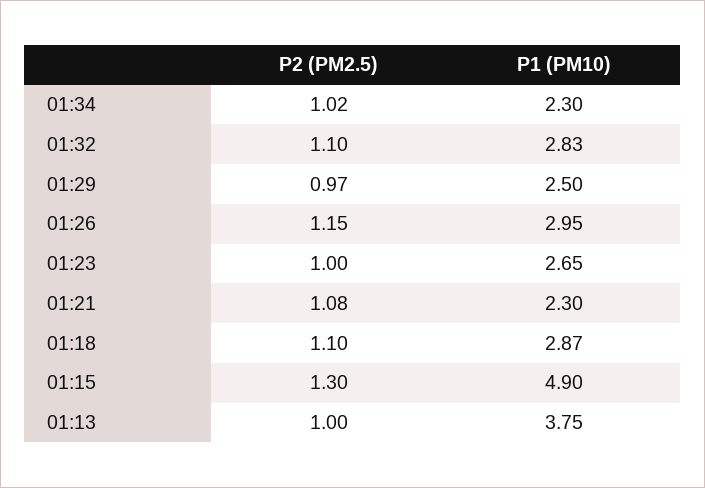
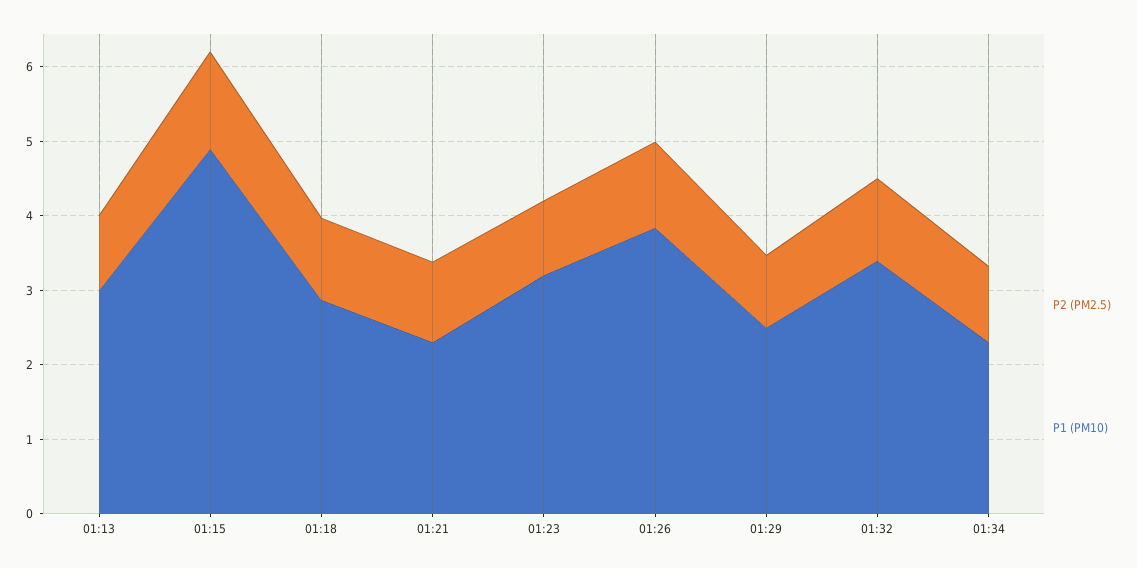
  {
    "P2 (PM2.5)": {
      "01:34": 1.02,
      "01:32": 1.1,
      "01:29": 0.97,
      "01:26": 1.15,
      "01:23": 1,
      "01:21": 1.08,
      "01:18": 1.1,
      "01:15": 1.3,
      "01:13": 1
    },
    "P1 (PM10)": {
      "01:34": 2.3,
-     "01:32": 2.83,
+     "01:32": 3.4,
      "01:29": 2.5,
-     "01:26": 2.95,
+     "01:26": 3.8,
-     "01:23": 2.65,
+     "01:23": 3.2,
      "01:21": 2.3,
      "01:18": 2.87,
      "01:15": 4.9,
-     "01:13": 3.75
+     "01:13": 3
    }
  }

